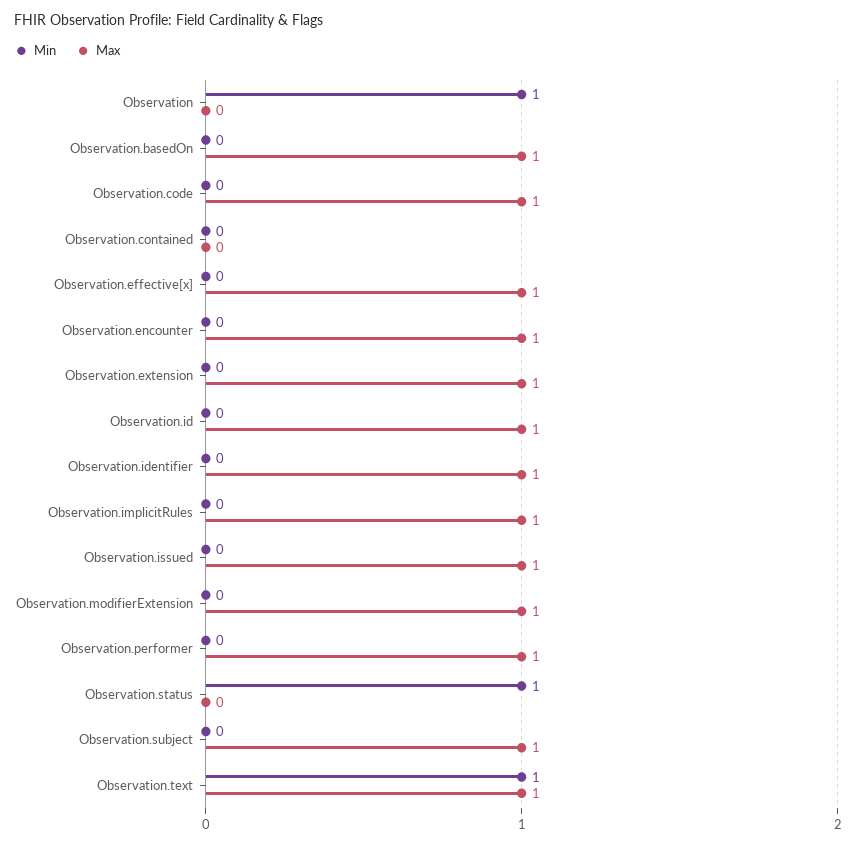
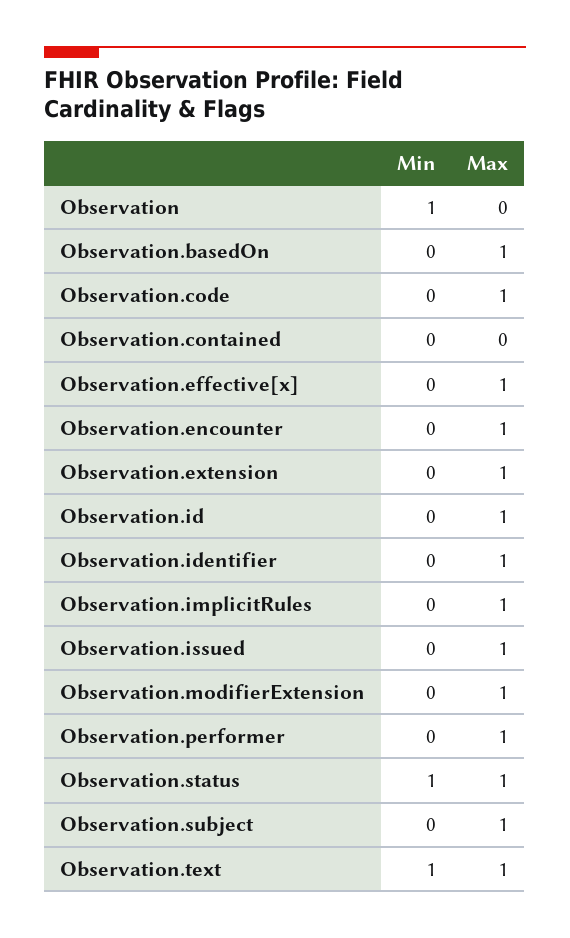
  {
    "Min": {
      "Observation": 1,
      "Observation.basedOn": 0,
      "Observation.code": 0,
      "Observation.contained": 0,
      "Observation.effective[x]": 0,
      "Observation.encounter": 0,
      "Observation.extension": 0,
      "Observation.id": 0,
      "Observation.identifier": 0,
      "Observation.implicitRules": 0,
      "Observation.issued": 0,
      "Observation.modifierExtension": 0,
      "Observation.performer": 0,
      "Observation.status": 1,
      "Observation.subject": 0,
      "Observation.text": 1
    },
    "Max": {
      "Observation": 0,
      "Observation.basedOn": 1,
      "Observation.code": 1,
      "Observation.contained": 0,
      "Observation.effective[x]": 1,
      "Observation.encounter": 1,
      "Observation.extension": 1,
      "Observation.id": 1,
      "Observation.identifier": 1,
      "Observation.implicitRules": 1,
      "Observation.issued": 1,
      "Observation.modifierExtension": 1,
      "Observation.performer": 1,
-     "Observation.status": 0,
+     "Observation.status": 1,
      "Observation.subject": 1,
      "Observation.text": 1
    }
  }

